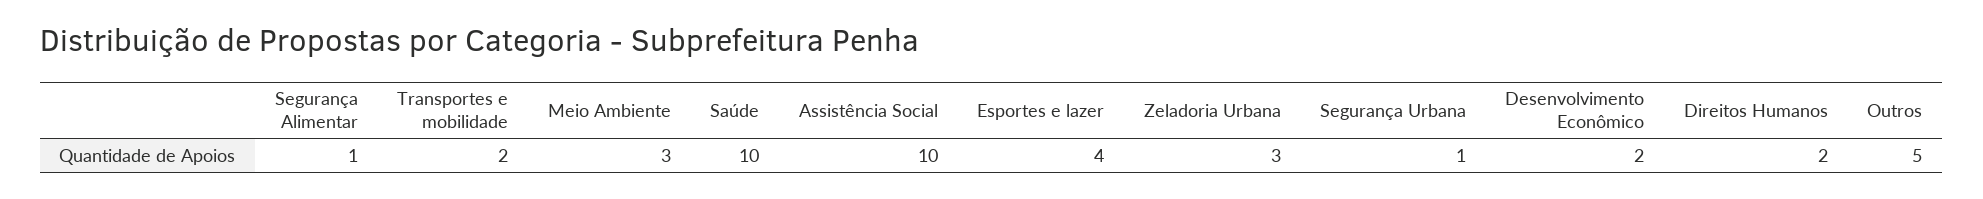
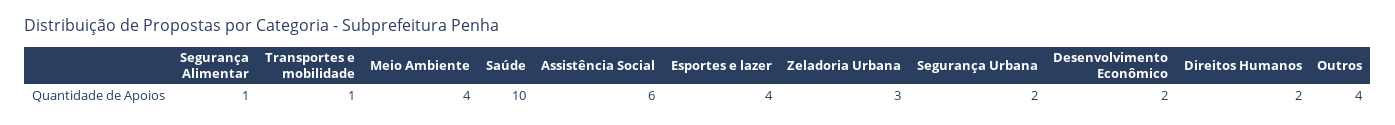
  {
    "Segurança Alimentar": 1,
-   "Transportes e mobilidade": 2,
+   "Transportes e mobilidade": 1,
-   "Meio Ambiente": 3,
+   "Meio Ambiente": 4,
    "Saúde": 10,
-   "Assistência Social": 10,
+   "Assistência Social": 6,
    "Esportes e lazer": 4,
    "Zeladoria Urbana": 3,
-   "Segurança Urbana": 1,
+   "Segurança Urbana": 2,
    "Desenvolvimento Econômico": 2,
    "Direitos Humanos": 2,
-   "Outros": 5
+   "Outros": 4
  }

